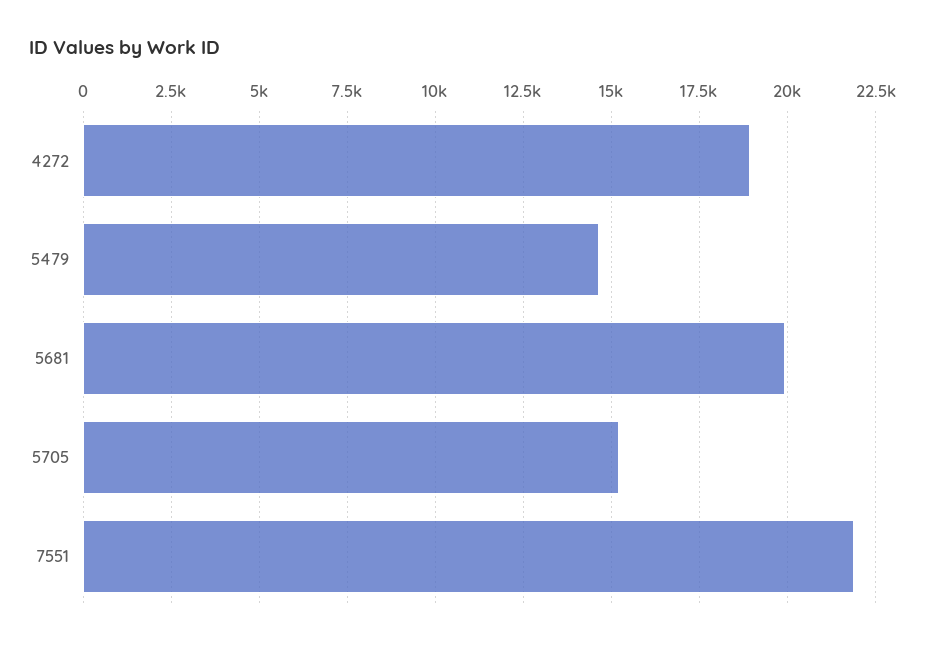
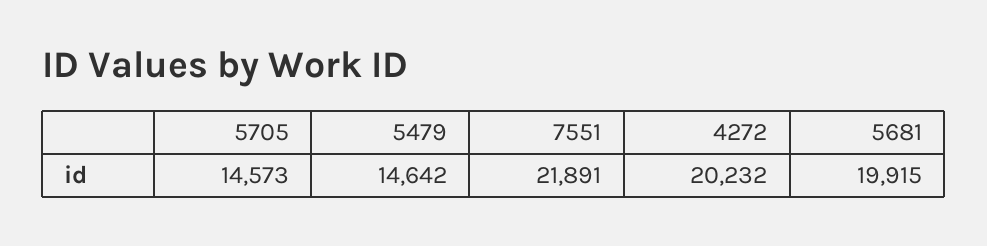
  {
-   "4272": 19000,
+   "4272": 20232,
    "5479": 14642,
    "5681": 19915,
-   "5705": 15250,
+   "5705": 14573,
    "7551": 21891
  }

